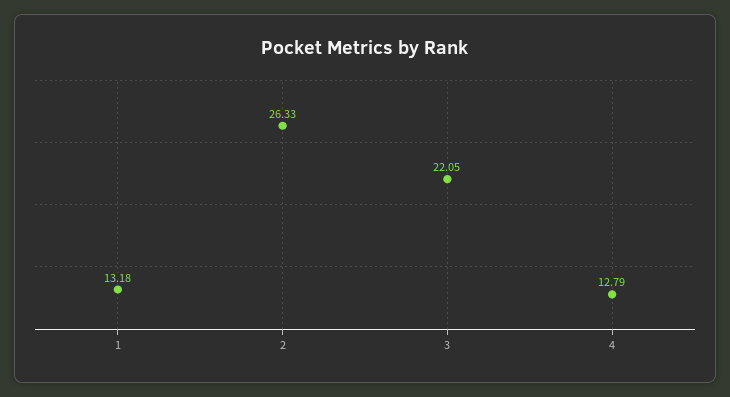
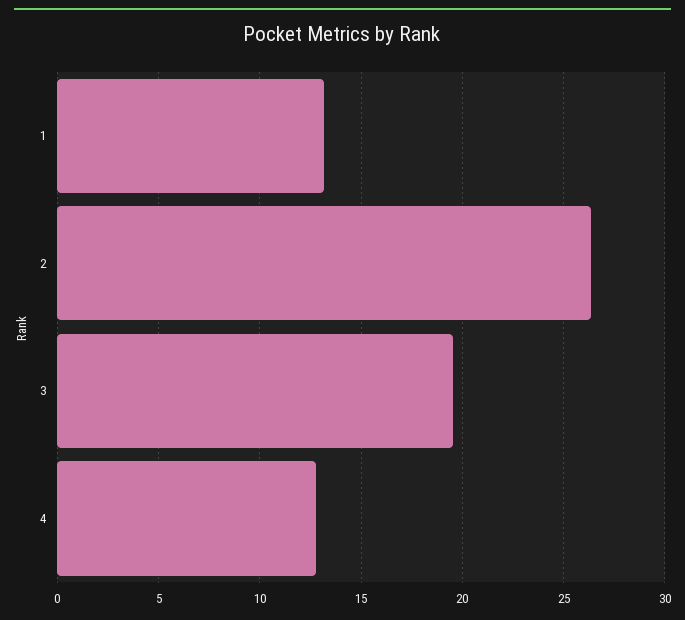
  {
    "1": 13.18,
    "2": 26.33,
-   "3": 22.05,
+   "3": 19.5,
    "4": 12.79
  }

